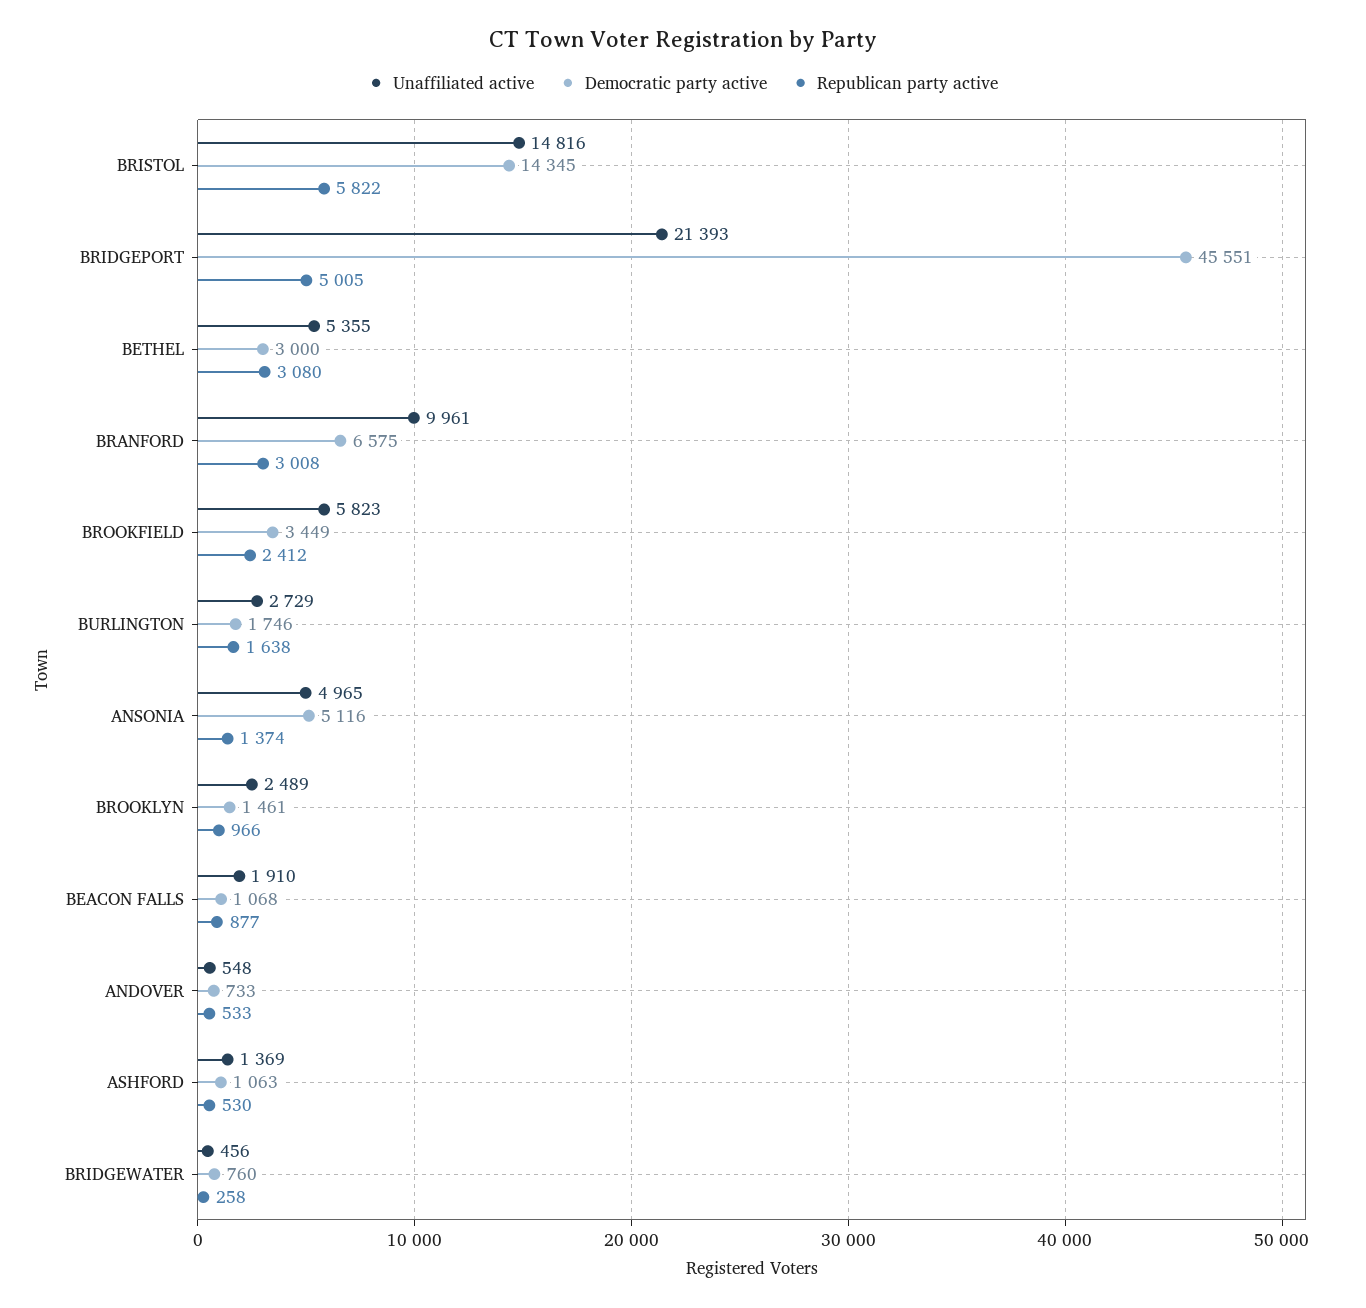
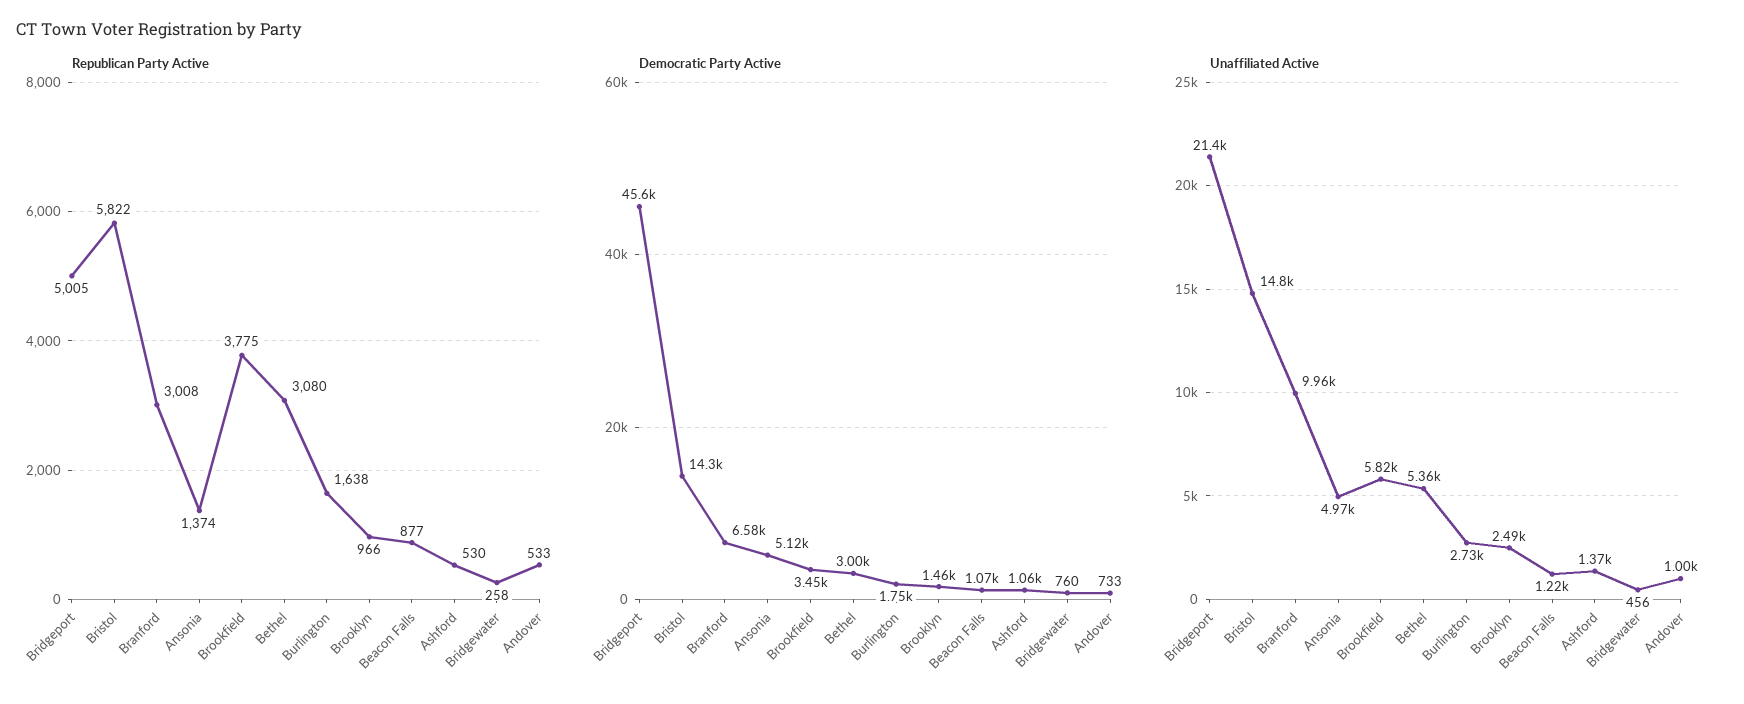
  {
    "Unaffiliated active": {
      "BRISTOL": 14816,
      "BRIDGEPORT": 21393,
      "BETHEL": 5355,
      "BRANFORD": 9961,
      "BROOKFIELD": 5823,
      "BURLINGTON": 2729,
      "ANSONIA": 4965,
      "BROOKLYN": 2489,
-     "BEACON FALLS": 1910,
+     "BEACON FALLS": 1220,
-     "ANDOVER": 548,
+     "ANDOVER": 1000,
      "ASHFORD": 1369,
      "BRIDGEWATER": 456
    },
    "Democratic party active": {
      "BRISTOL": 14345,
      "BRIDGEPORT": 45551,
      "BETHEL": 3000,
      "BRANFORD": 6575,
      "BROOKFIELD": 3449,
      "BURLINGTON": 1746,
      "ANSONIA": 5116,
      "BROOKLYN": 1461,
      "BEACON FALLS": 1068,
      "ANDOVER": 733,
      "ASHFORD": 1063,
      "BRIDGEWATER": 760
    },
    "Republican party active": {
      "BRISTOL": 5822,
      "BRIDGEPORT": 5005,
      "BETHEL": 3080,
      "BRANFORD": 3008,
-     "BROOKFIELD": 2412,
+     "BROOKFIELD": 3775,
      "BURLINGTON": 1638,
      "ANSONIA": 1374,
      "BROOKLYN": 966,
      "BEACON FALLS": 877,
      "ANDOVER": 533,
      "ASHFORD": 530,
      "BRIDGEWATER": 258
    }
  }

